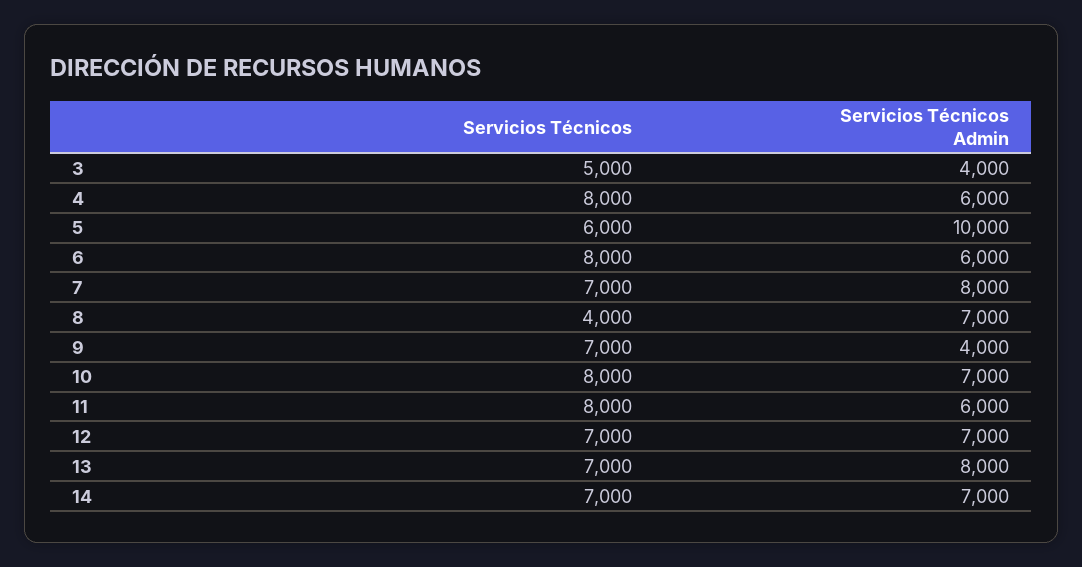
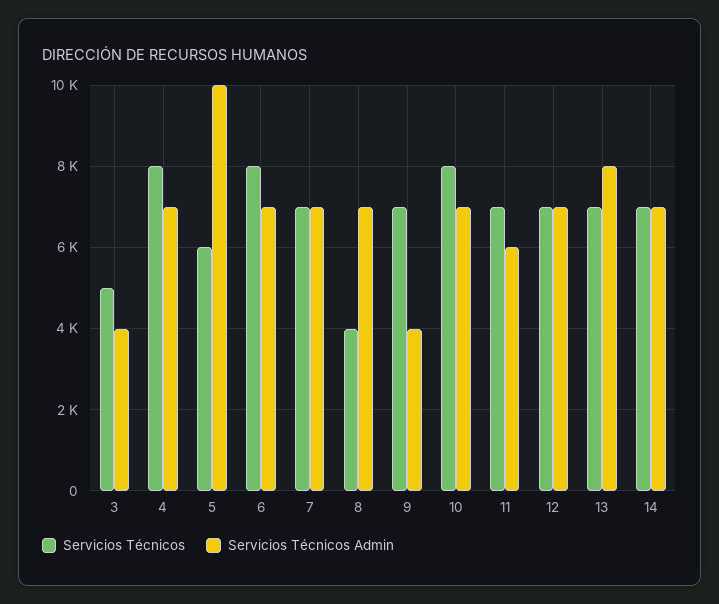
  {
    "Servicios Técnicos": {
      "3": 5000,
      "4": 8000,
      "5": 6000,
      "6": 8000,
      "7": 7000,
      "8": 4000,
      "9": 7000,
      "10": 8000,
-     "11": 8000,
+     "11": 7000,
      "12": 7000,
      "13": 7000,
      "14": 7000
    },
    "Servicios Técnicos Admin": {
      "3": 4000,
-     "4": 6000,
+     "4": 7000,
      "5": 10000,
-     "6": 6000,
+     "6": 7000,
-     "7": 8000,
+     "7": 7000,
      "8": 7000,
      "9": 4000,
      "10": 7000,
      "11": 6000,
      "12": 7000,
      "13": 8000,
      "14": 7000
    }
  }

